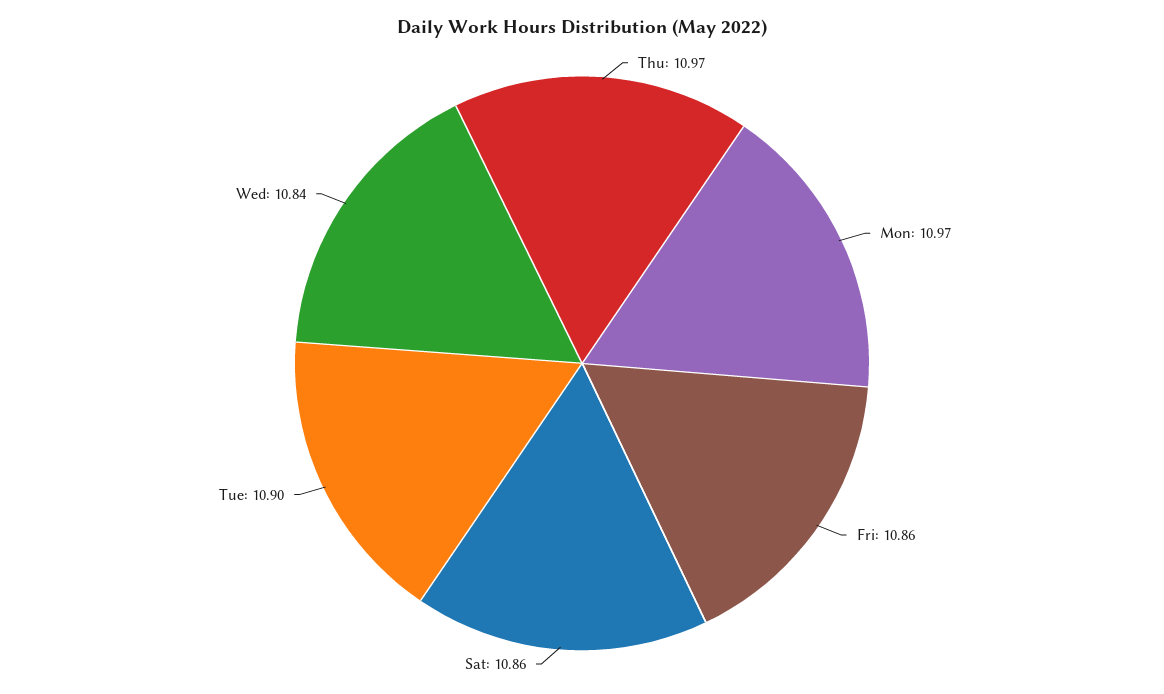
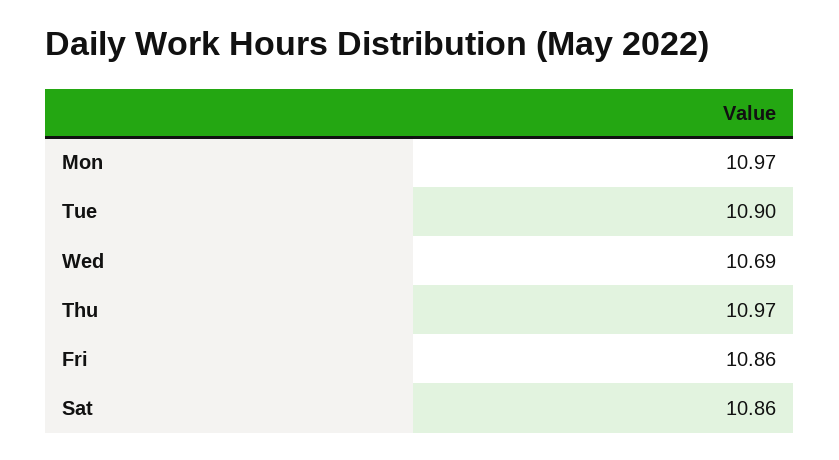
  {
    "Thu": 10.97,
    "Mon": 10.97,
    "Fri": 10.86,
    "Sat": 10.86,
    "Tue": 10.9,
-   "Wed": 10.84
+   "Wed": 10.69
  }

